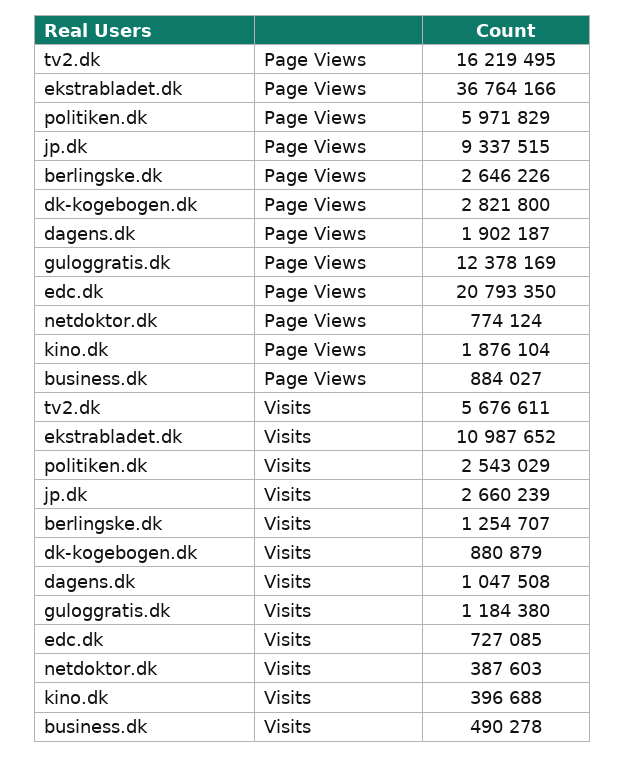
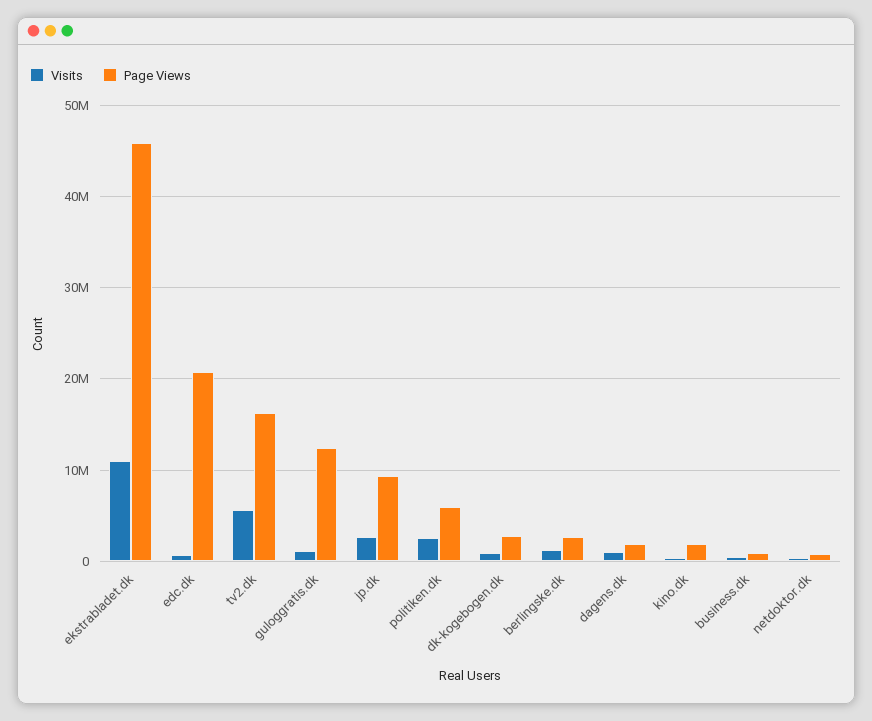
  {
    "Page Views": {
      "tv2.dk": 16219495,
-     "ekstrabladet.dk": 36764166,
+     "ekstrabladet.dk": 46000000,
      "politiken.dk": 5971829,
      "jp.dk": 9337515,
      "berlingske.dk": 2646226,
      "dk-kogebogen.dk": 2821800,
      "dagens.dk": 1902187,
      "guloggratis.dk": 12378169,
      "edc.dk": 20793350,
      "netdoktor.dk": 774124,
      "kino.dk": 1876104,
      "business.dk": 884027
    },
    "Visits": {
      "tv2.dk": 5676611,
      "ekstrabladet.dk": 10987652,
      "politiken.dk": 2543029,
      "jp.dk": 2660239,
      "berlingske.dk": 1254707,
      "dk-kogebogen.dk": 880879,
      "dagens.dk": 1047508,
      "guloggratis.dk": 1184380,
      "edc.dk": 727085,
      "netdoktor.dk": 387603,
      "kino.dk": 396688,
      "business.dk": 490278
    }
  }

